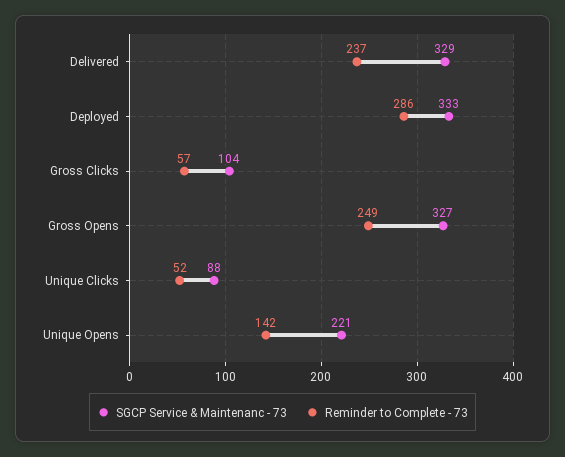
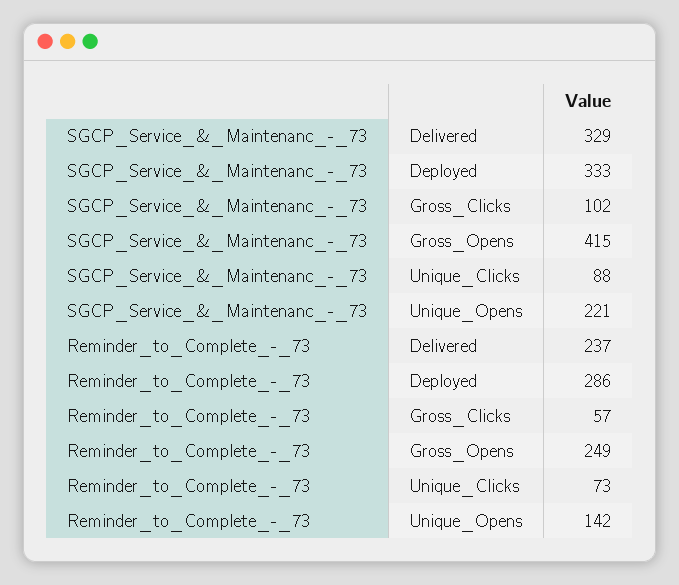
  {
    "SGCP Service & Maintenanc - 73": {
      "Delivered": 329,
      "Deployed": 333,
-     "Gross Clicks": 104,
+     "Gross Clicks": 102,
-     "Gross Opens": 327,
+     "Gross Opens": 415,
      "Unique Clicks": 88,
      "Unique Opens": 221
    },
    "Reminder to Complete - 73": {
      "Delivered": 237,
      "Deployed": 286,
      "Gross Clicks": 57,
      "Gross Opens": 249,
-     "Unique Clicks": 52,
+     "Unique Clicks": 73,
      "Unique Opens": 142
    }
  }

